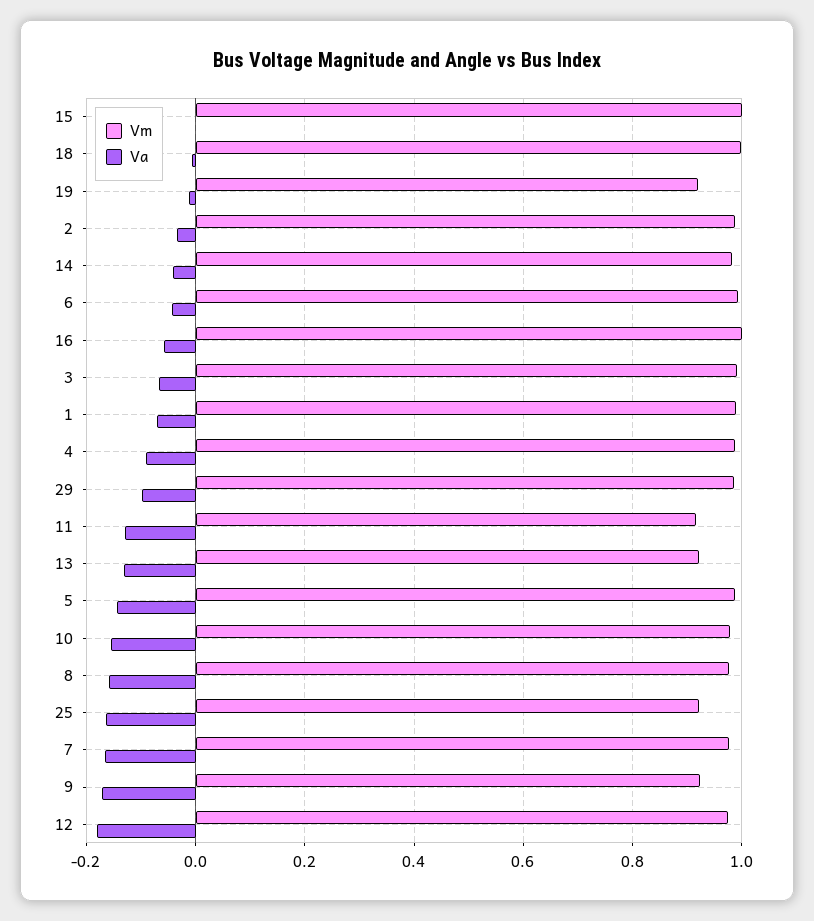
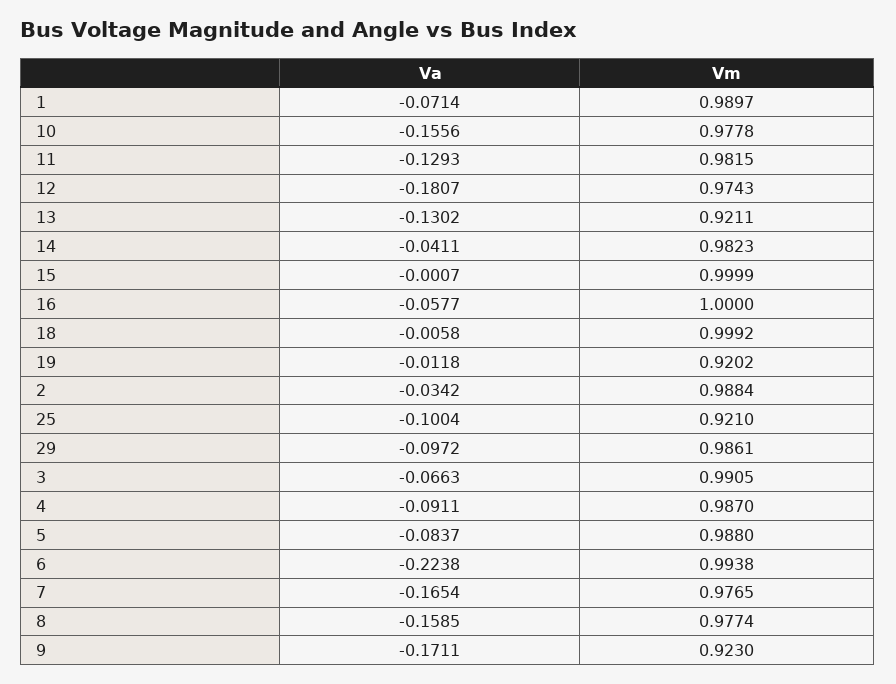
  {
    "Vm": {
      "15": 0.9999,
      "18": 0.9992,
      "19": 0.9202,
      "2": 0.9884,
      "14": 0.9823,
      "6": 0.9938,
      "16": 1,
      "3": 0.9905,
      "1": 0.9897,
      "4": 0.987,
      "29": 0.9861,
-     "11": 0.92,
+     "11": 0.9815,
      "13": 0.9211,
      "5": 0.988,
      "10": 0.9778,
      "8": 0.9774,
      "25": 0.921,
      "7": 0.9765,
      "9": 0.923,
      "12": 0.9743
    },
    "Va": {
      "15": -0.0007,
      "18": -0.0058,
      "19": -0.0118,
      "2": -0.0342,
      "14": -0.0411,
-     "6": -0.04,
+     "6": -0.2238,
      "16": -0.0577,
      "3": -0.0663,
      "1": -0.0714,
      "4": -0.0911,
      "29": -0.0972,
      "11": -0.1293,
      "13": -0.1302,
-     "5": -0.14,
+     "5": -0.0837,
      "10": -0.1556,
      "8": -0.1585,
-     "25": -0.16,
+     "25": -0.1004,
      "7": -0.1654,
      "9": -0.1711,
      "12": -0.1807
    }
  }

